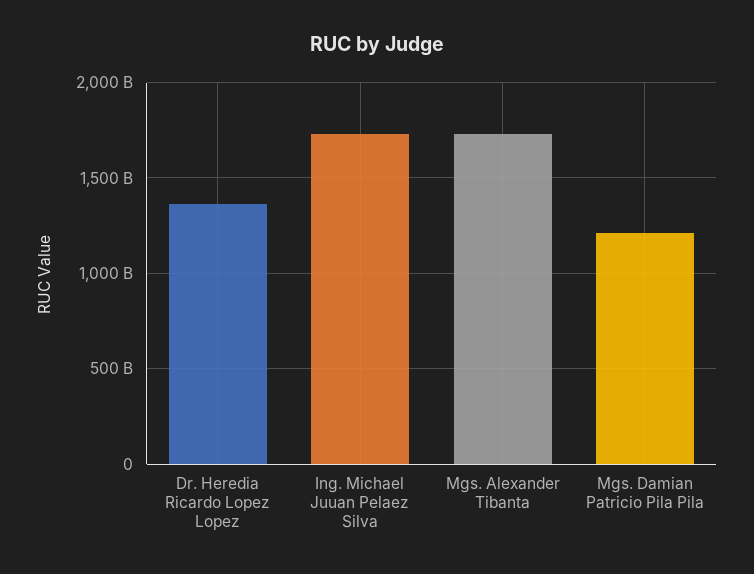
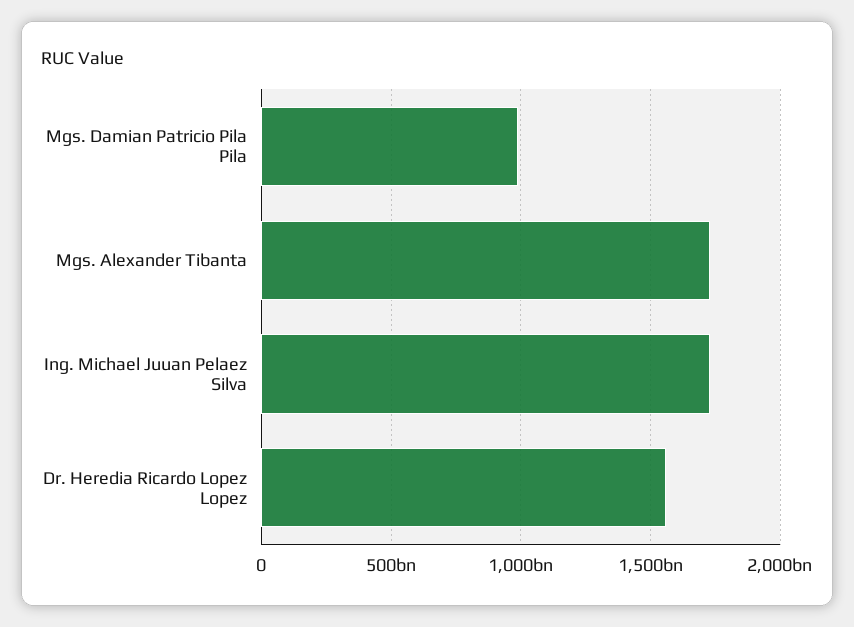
  {
-   "Dr. Heredia Ricardo Lopez Lopez": 1350000000000,
+   "Dr. Heredia Ricardo Lopez Lopez": 1550000000000,
    "Ing. Michael Juuan Pelaez Silva": 1750000000000,
    "Mgs. Alexander Tibanta": 1750000000000,
-   "Mgs. Damian Patricio Pila Pila": 1200000000000
+   "Mgs. Damian Patricio Pila Pila": 1000000000000
  }

